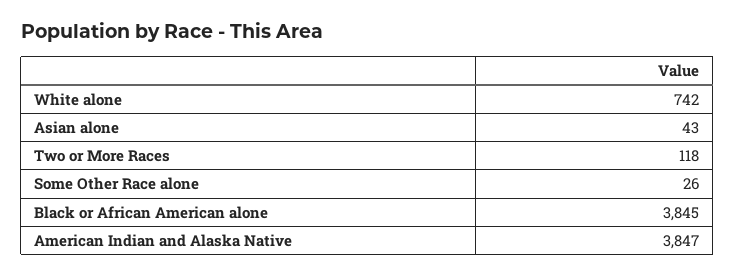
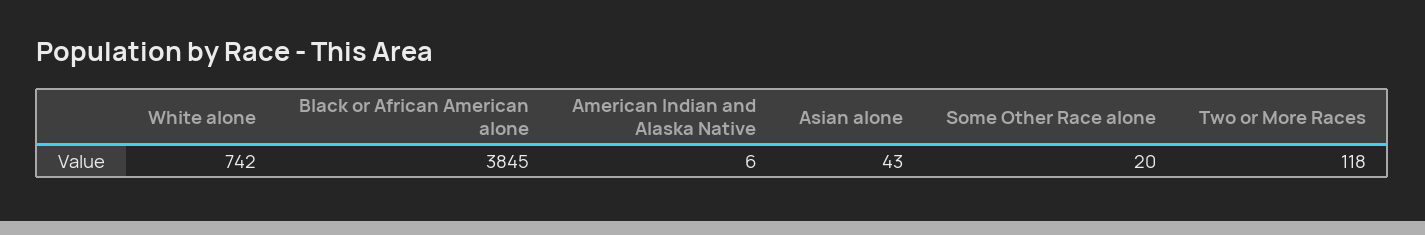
  {
    "White alone": 742,
    "Asian alone": 43,
    "Two or More Races": 118,
-   "Some Other Race alone": 26,
+   "Some Other Race alone": 20,
    "Black or African American alone": 3845,
-   "American Indian and Alaska Native": 3847
+   "American Indian and Alaska Native": 6
  }

